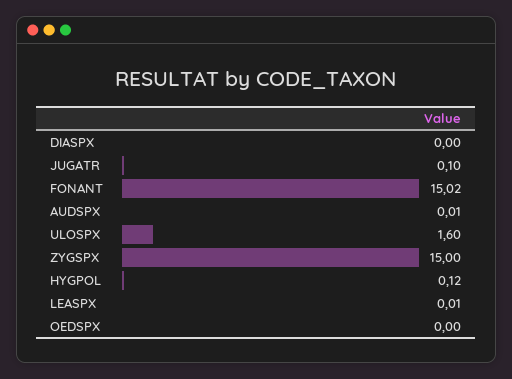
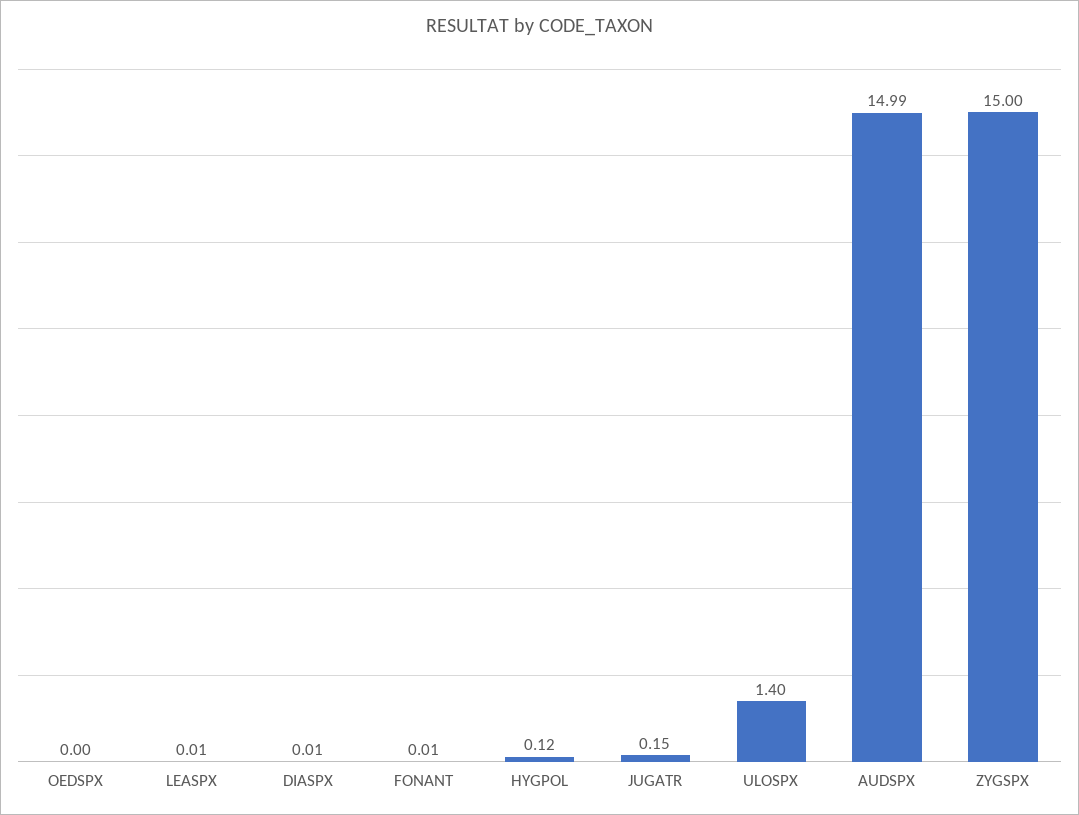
  {
-   "DIASPX": 0,
+   "DIASPX": 0.01,
-   "JUGATR": 0.1,
+   "JUGATR": 0.15,
-   "FONANT": 15.02,
+   "FONANT": 0.01,
-   "AUDSPX": 0.01,
+   "AUDSPX": 14.99,
-   "ULOSPX": 1.6,
+   "ULOSPX": 1.4,
    "ZYGSPX": 15,
    "HYGPOL": 0.12,
    "LEASPX": 0.01,
    "OEDSPX": 0
  }

